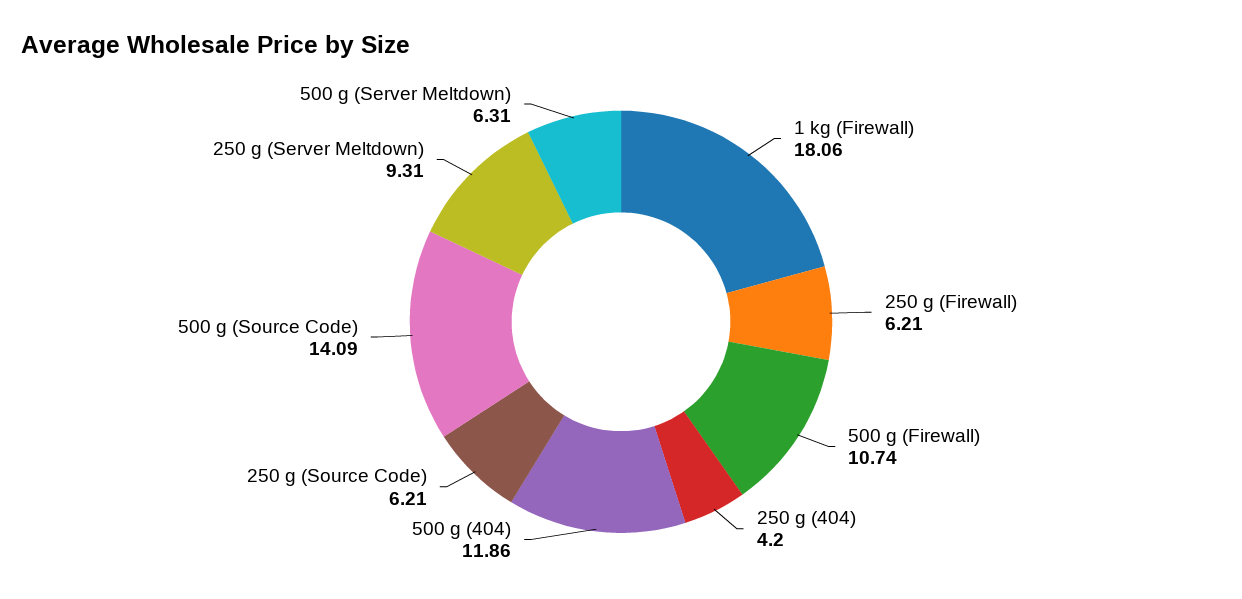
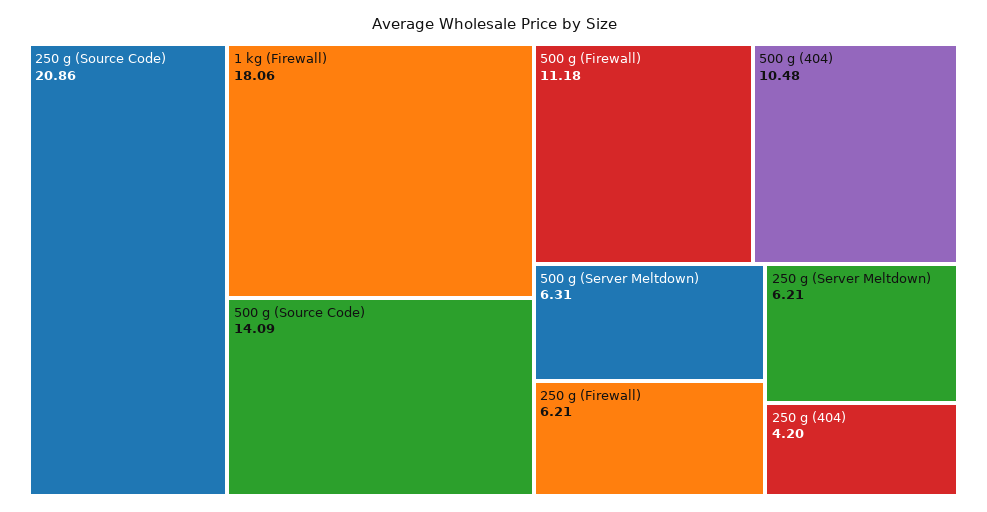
  {
    "1 kg (Firewall)": 18.06,
    "250 g (Firewall)": 6.21,
-   "500 g (Firewall)": 10.74,
+   "500 g (Firewall)": 11.18,
    "250 g (404)": 4.2,
-   "500 g (404)": 11.86,
+   "500 g (404)": 10.48,
-   "250 g (Source Code)": 6.21,
+   "250 g (Source Code)": 20.86,
    "500 g (Source Code)": 14.09,
-   "250 g (Server Meltdown)": 9.31,
+   "250 g (Server Meltdown)": 6.21,
    "500 g (Server Meltdown)": 6.31
  }

